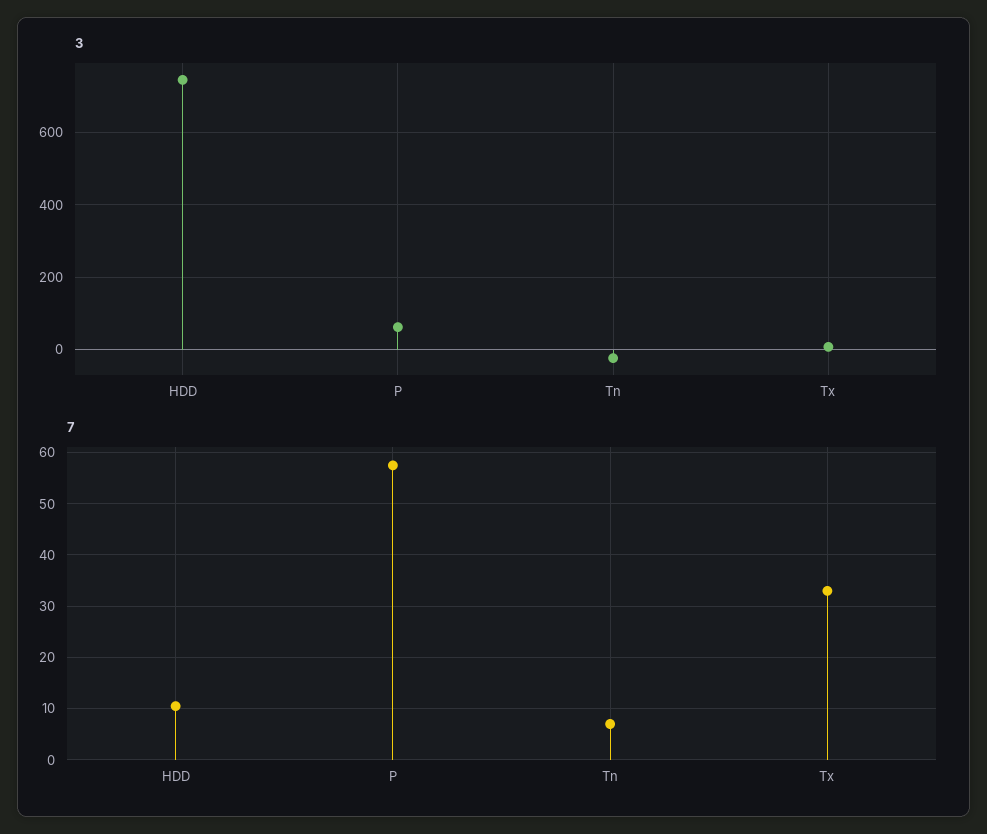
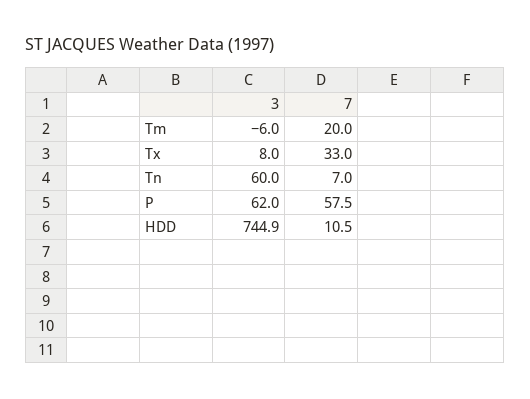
  {
    "3": {
      "HDD": 744.9,
      "P": 62,
-     "Tn": -20,
+     "Tn": 60,
-     "Tx": 8
+     "Tx": 8,
+     "Tm": -6
    },
    "7": {
      "HDD": 10.5,
      "P": 57.5,
      "Tn": 7,
-     "Tx": 33
+     "Tx": 33,
+     "Tm": 20
    }
  }

